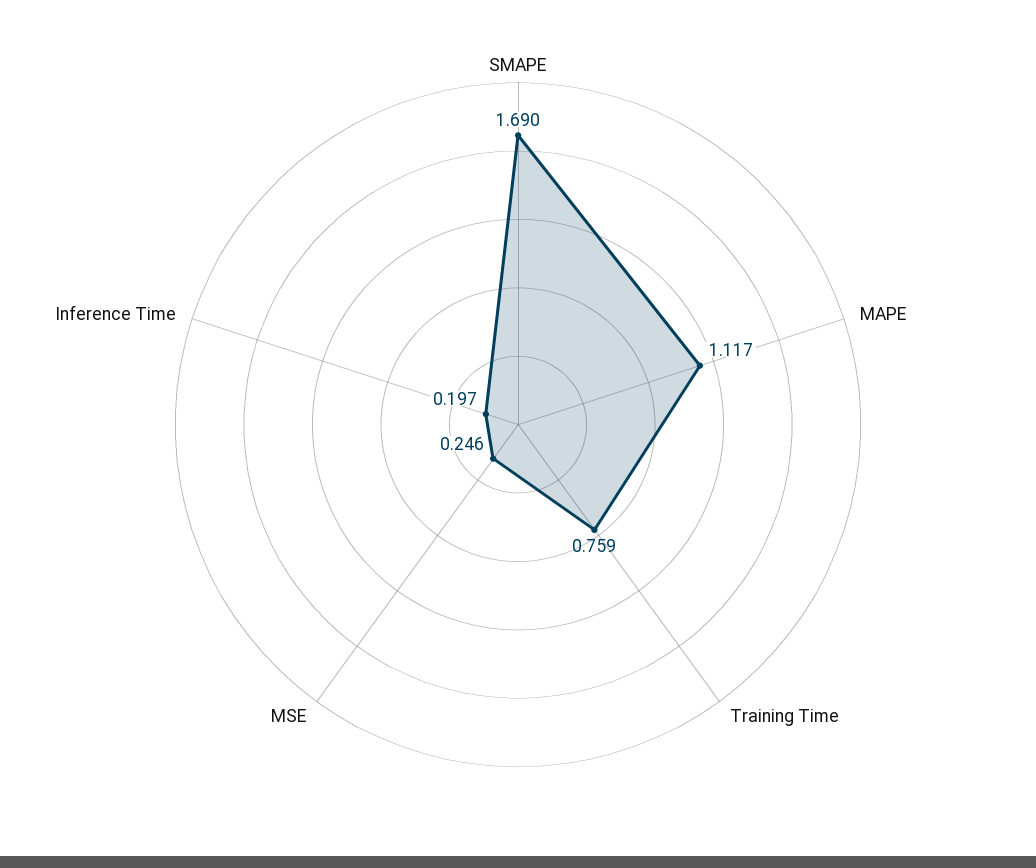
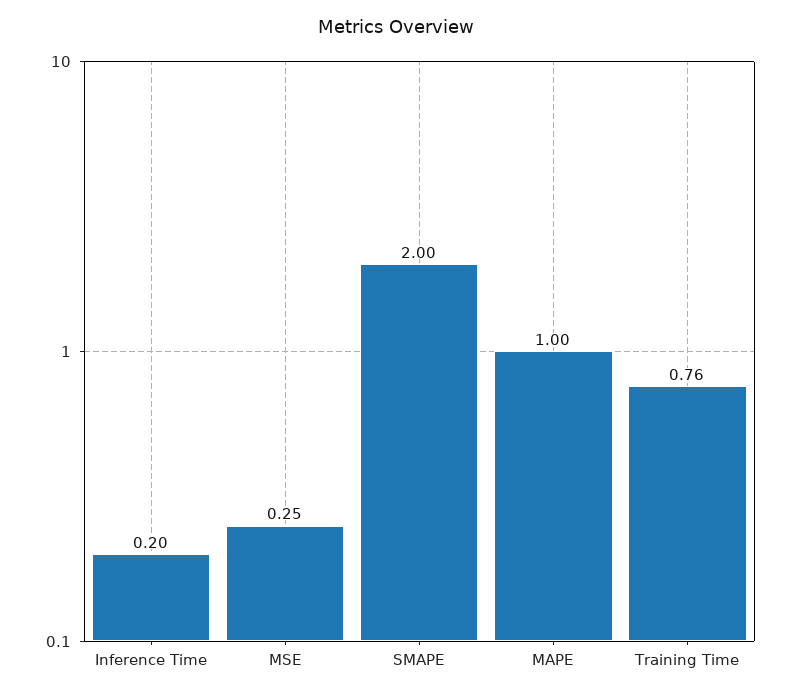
  {
-   "SMAPE": 1.69,
+   "SMAPE": 2,
-   "MAPE": 1.117,
+   "MAPE": 1,
    "Training Time": 0.759,
    "MSE": 0.246,
    "Inference Time": 0.197
  }

